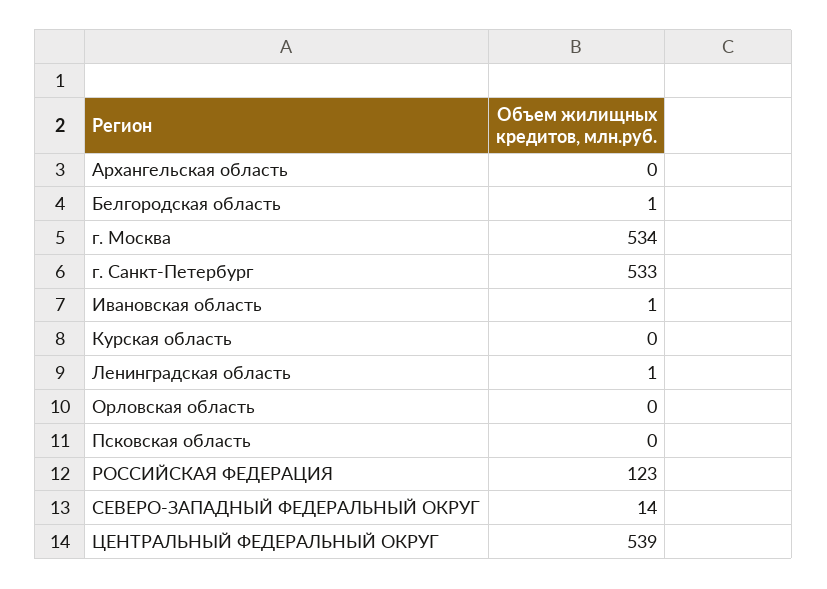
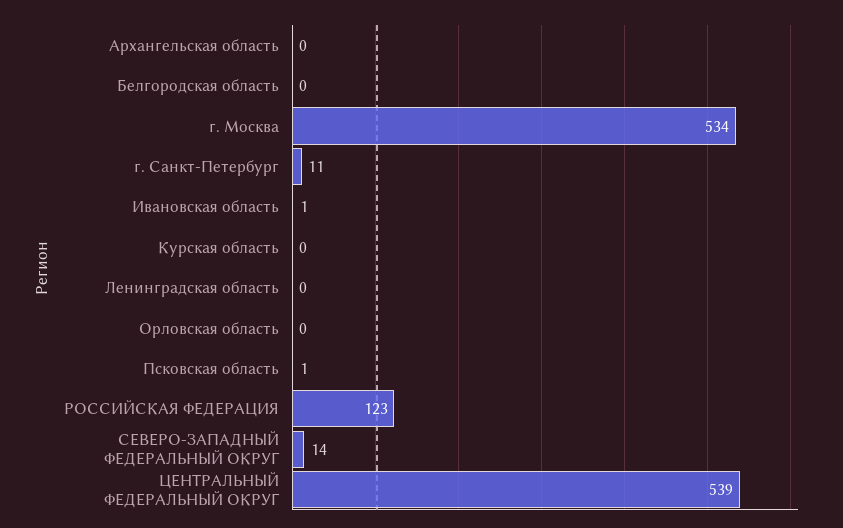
  {
    "Архангельская область": 0,
-   "Белгородская область": 1,
+   "Белгородская область": 0,
    "г. Москва": 534,
-   "г. Санкт-Петербург": 533,
+   "г. Санкт-Петербург": 11,
    "Ивановская область": 1,
    "Курская область": 0,
-   "Ленинградская область": 1,
+   "Ленинградская область": 0,
    "Орловская область": 0,
-   "Псковская область": 0,
+   "Псковская область": 1,
    "РОССИЙСКАЯ ФЕДЕРАЦИЯ": 123,
    "СЕВЕРО-ЗАПАДНЫЙ ФЕДЕРАЛЬНЫЙ ОКРУГ": 14,
    "ЦЕНТРАЛЬНЫЙ ФЕДЕРАЛЬНЫЙ ОКРУГ": 539
  }

